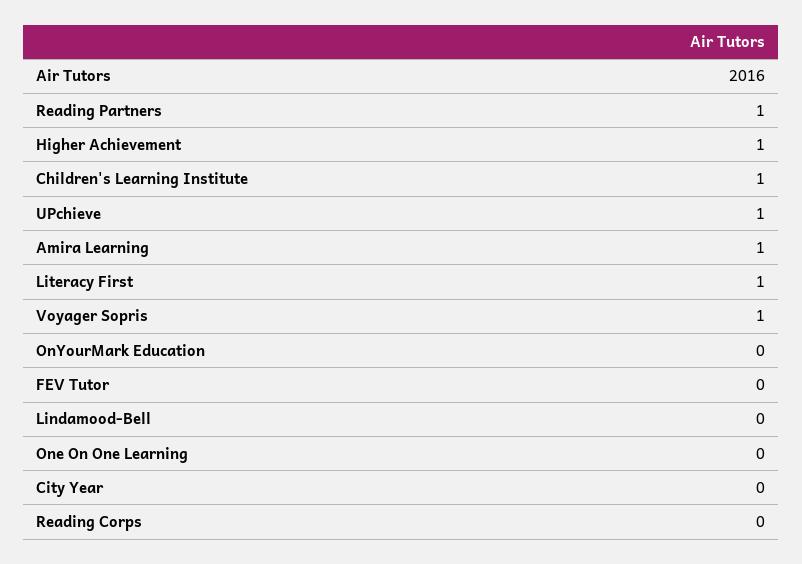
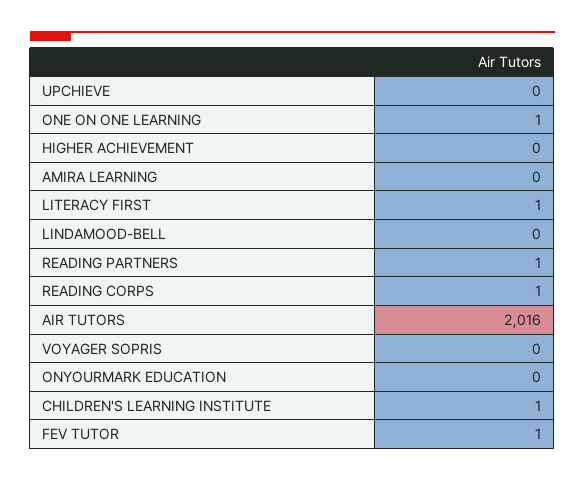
  {
    "Air Tutors": 2016,
    "Reading Partners": 1,
-   "Higher Achievement": 1,
+   "Higher Achievement": 0,
    "Children's Learning Institute": 1,
-   "UPchieve": 1,
+   "UPchieve": 0,
-   "Amira Learning": 1,
+   "Amira Learning": 0,
    "Literacy First": 1,
-   "Voyager Sopris": 1,
+   "Voyager Sopris": 0,
    "OnYourMark Education": 0,
-   "FEV Tutor": 0,
+   "FEV Tutor": 1,
    "Lindamood-Bell": 0,
-   "One On One Learning": 0,
+   "One On One Learning": 1,
-   "City Year": 0,
-   "Reading Corps": 0
+   "Reading Corps": 1
  }

